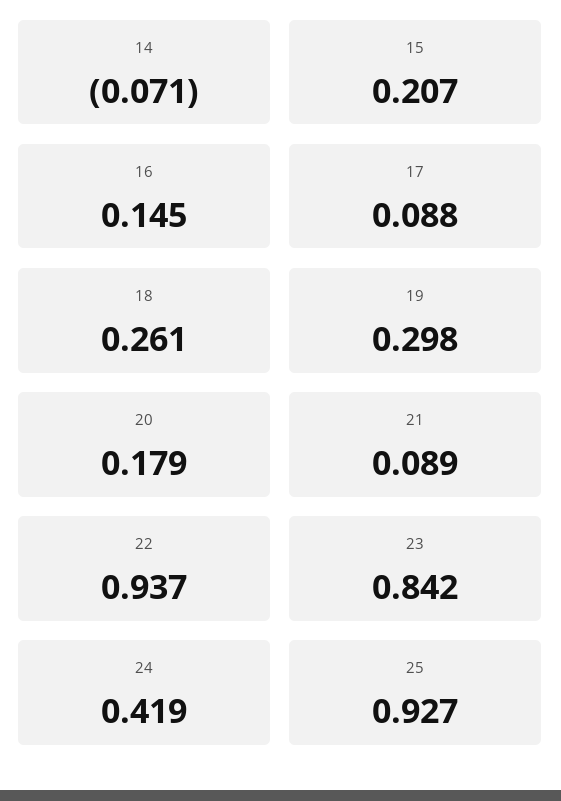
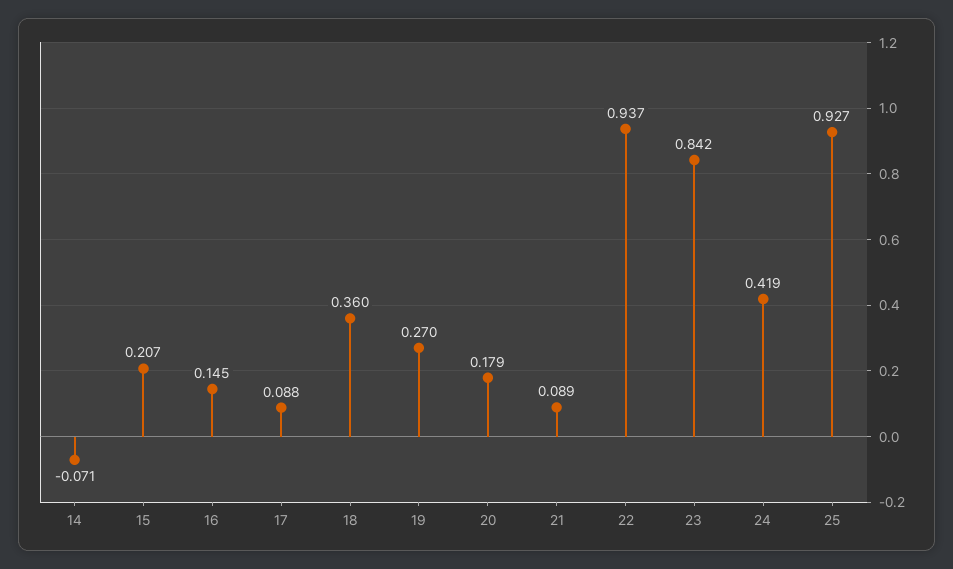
  {
    "14": -0.071,
    "15": 0.207,
    "16": 0.145,
    "17": 0.088,
-   "18": 0.261,
+   "18": 0.36,
-   "19": 0.298,
+   "19": 0.27,
    "20": 0.179,
    "21": 0.089,
    "22": 0.937,
    "23": 0.842,
    "24": 0.419,
    "25": 0.927
  }

